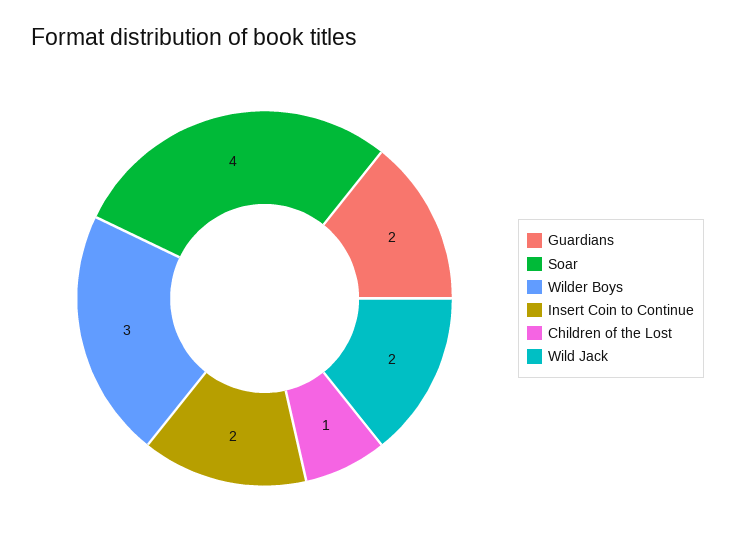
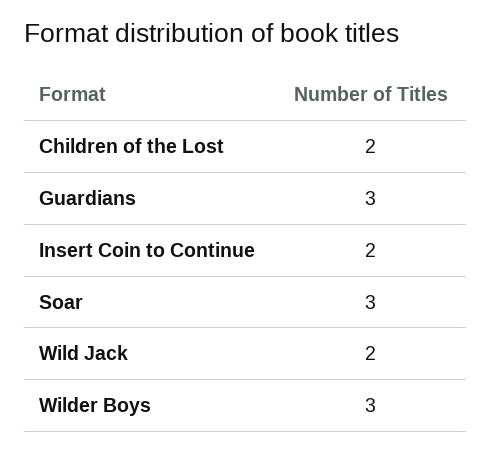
  {
-   "Guardians": 2,
+   "Guardians": 3,
-   "Soar": 4,
+   "Soar": 3,
    "Wilder Boys": 3,
    "Insert Coin to Continue": 2,
-   "Children of the Lost": 1,
+   "Children of the Lost": 2,
    "Wild Jack": 2
  }

